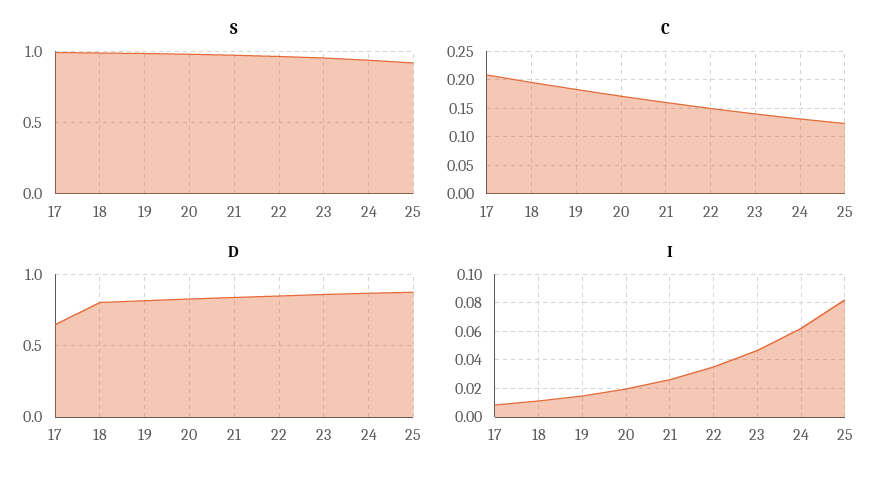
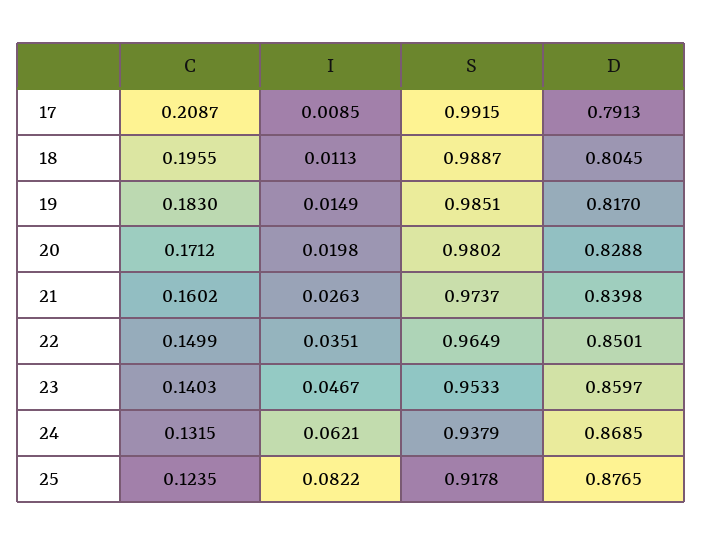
  {
    "S": {
      "17": 0.9915,
      "18": 0.9887,
      "19": 0.9851,
      "20": 0.9802,
      "21": 0.9737,
      "22": 0.9649,
      "23": 0.9533,
      "24": 0.9379,
      "25": 0.9178
    },
    "C": {
      "17": 0.2087,
      "18": 0.1955,
      "19": 0.183,
      "20": 0.1712,
      "21": 0.1602,
      "22": 0.1499,
      "23": 0.1403,
      "24": 0.1315,
      "25": 0.1235
    },
    "D": {
-     "17": 0.65,
+     "17": 0.7913,
      "18": 0.8045,
      "19": 0.817,
      "20": 0.8288,
      "21": 0.8398,
      "22": 0.8501,
      "23": 0.8597,
      "24": 0.8685,
      "25": 0.8765
    },
    "I": {
      "17": 0.0085,
      "18": 0.0113,
      "19": 0.0149,
      "20": 0.0198,
      "21": 0.0263,
      "22": 0.0351,
      "23": 0.0467,
      "24": 0.0621,
      "25": 0.0822
    }
  }

